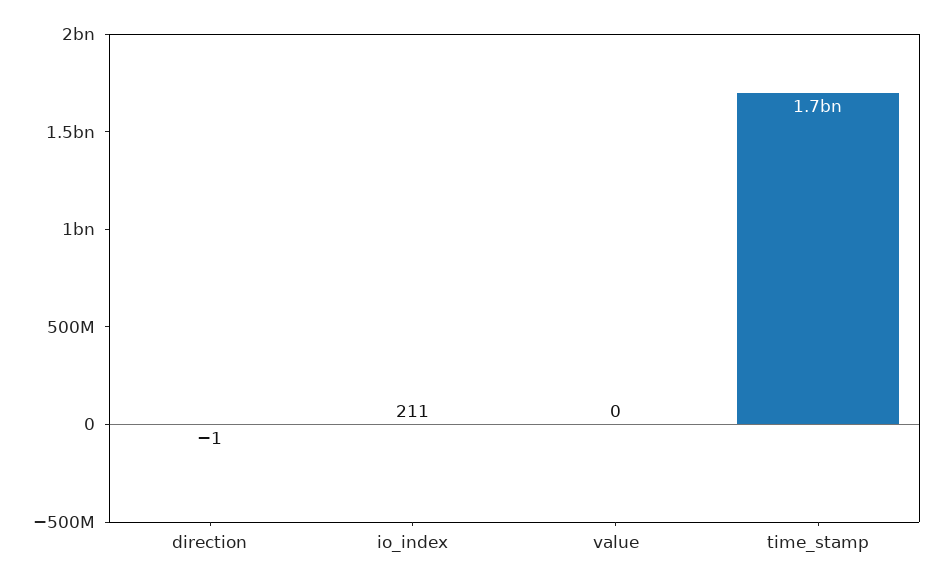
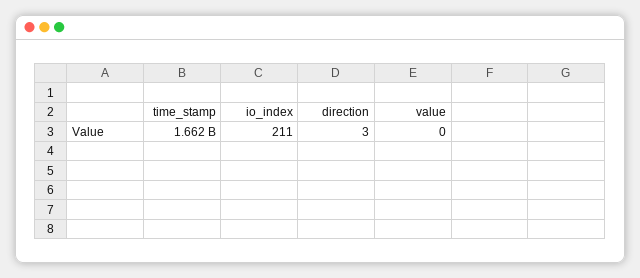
  {
-   "direction": -1,
+   "direction": 3,
    "io_index": 211,
    "value": 0,
    "time_stamp": 1662000000
  }

